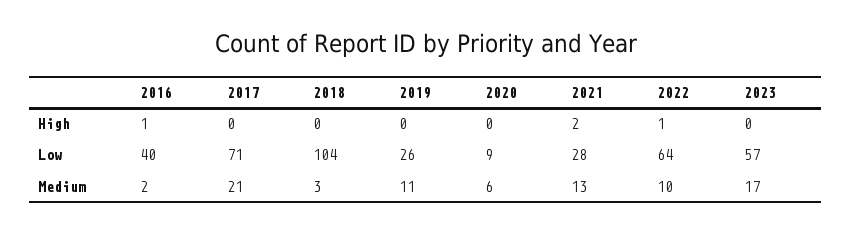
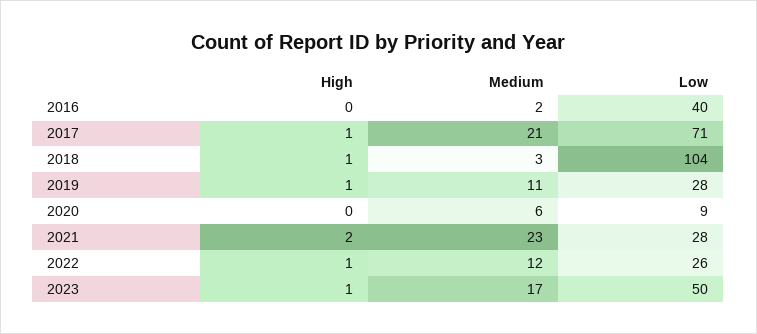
  {
    "2016": {
-     "High": 1,
+     "High": 0,
      "Low": 40,
      "Medium": 2
    },
    "2017": {
-     "High": 0,
+     "High": 1,
      "Low": 71,
      "Medium": 21
    },
    "2018": {
-     "High": 0,
+     "High": 1,
      "Low": 104,
      "Medium": 3
    },
    "2019": {
-     "High": 0,
+     "High": 1,
-     "Low": 26,
+     "Low": 28,
      "Medium": 11
    },
    "2020": {
      "High": 0,
      "Low": 9,
      "Medium": 6
    },
    "2021": {
      "High": 2,
      "Low": 28,
-     "Medium": 13
+     "Medium": 23
    },
    "2022": {
      "High": 1,
-     "Low": 64,
+     "Low": 26,
-     "Medium": 10
+     "Medium": 12
    },
    "2023": {
-     "High": 0,
+     "High": 1,
-     "Low": 57,
+     "Low": 50,
      "Medium": 17
    }
  }

